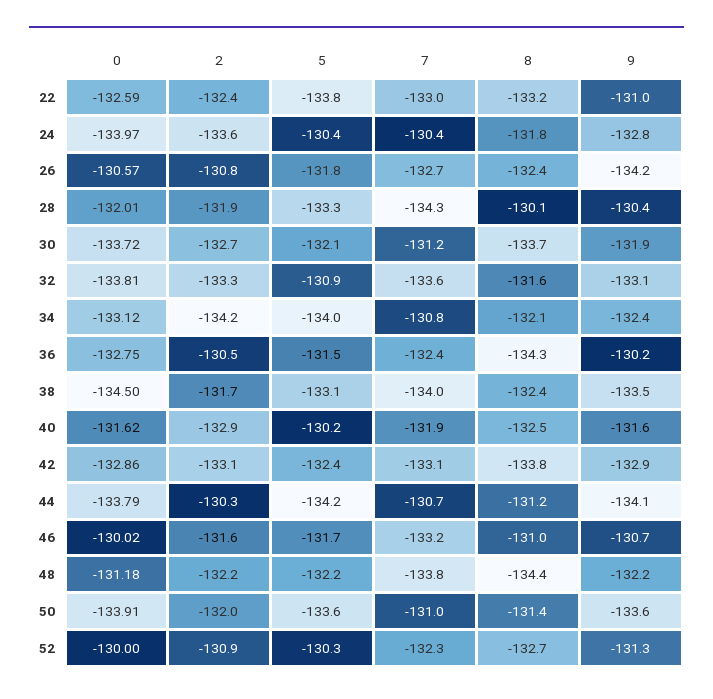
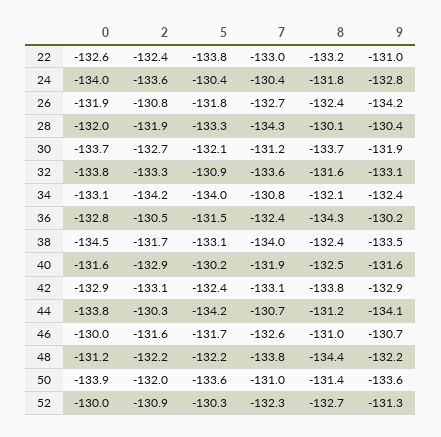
  {
    "0": {
      "22": -132.59,
      "24": -133.97,
-     "26": -130.57,
+     "26": -131.9,
      "28": -132.01,
      "30": -133.72,
      "32": -133.81,
      "34": -133.12,
      "36": -132.75,
      "38": -134.5,
      "40": -131.62,
      "42": -132.86,
      "44": -133.79,
      "46": -130.02,
      "48": -131.18,
      "50": -133.91,
      "52": -130
    },
    "2": {
      "22": -132.4,
      "24": -133.6,
      "26": -130.8,
      "28": -131.9,
      "30": -132.7,
      "32": -133.3,
      "34": -134.2,
      "36": -130.5,
      "38": -131.7,
      "40": -132.9,
      "42": -133.1,
      "44": -130.3,
      "46": -131.6,
      "48": -132.2,
      "50": -132,
      "52": -130.9
    },
    "5": {
      "22": -133.8,
      "24": -130.4,
      "26": -131.8,
      "28": -133.3,
      "30": -132.1,
      "32": -130.9,
      "34": -134,
      "36": -131.5,
      "38": -133.1,
      "40": -130.2,
      "42": -132.4,
      "44": -134.2,
      "46": -131.7,
      "48": -132.2,
      "50": -133.6,
      "52": -130.3
    },
    "7": {
      "22": -133,
      "24": -130.4,
      "26": -132.7,
      "28": -134.3,
      "30": -131.2,
      "32": -133.6,
      "34": -130.8,
      "36": -132.4,
      "38": -134,
      "40": -131.9,
      "42": -133.1,
      "44": -130.7,
-     "46": -133.2,
+     "46": -132.6,
      "48": -133.8,
      "50": -131,
      "52": -132.3
    },
    "8": {
      "22": -133.2,
      "24": -131.8,
      "26": -132.4,
      "28": -130.1,
      "30": -133.7,
      "32": -131.6,
      "34": -132.1,
      "36": -134.3,
      "38": -132.4,
      "40": -132.5,
      "42": -133.8,
      "44": -131.2,
      "46": -131,
      "48": -134.4,
      "50": -131.4,
      "52": -132.7
    },
    "9": {
      "22": -131,
      "24": -132.8,
      "26": -134.2,
      "28": -130.4,
      "30": -131.9,
      "32": -133.1,
      "34": -132.4,
      "36": -130.2,
      "38": -133.5,
      "40": -131.6,
      "42": -132.9,
      "44": -134.1,
      "46": -130.7,
      "48": -132.2,
      "50": -133.6,
      "52": -131.3
    }
  }

